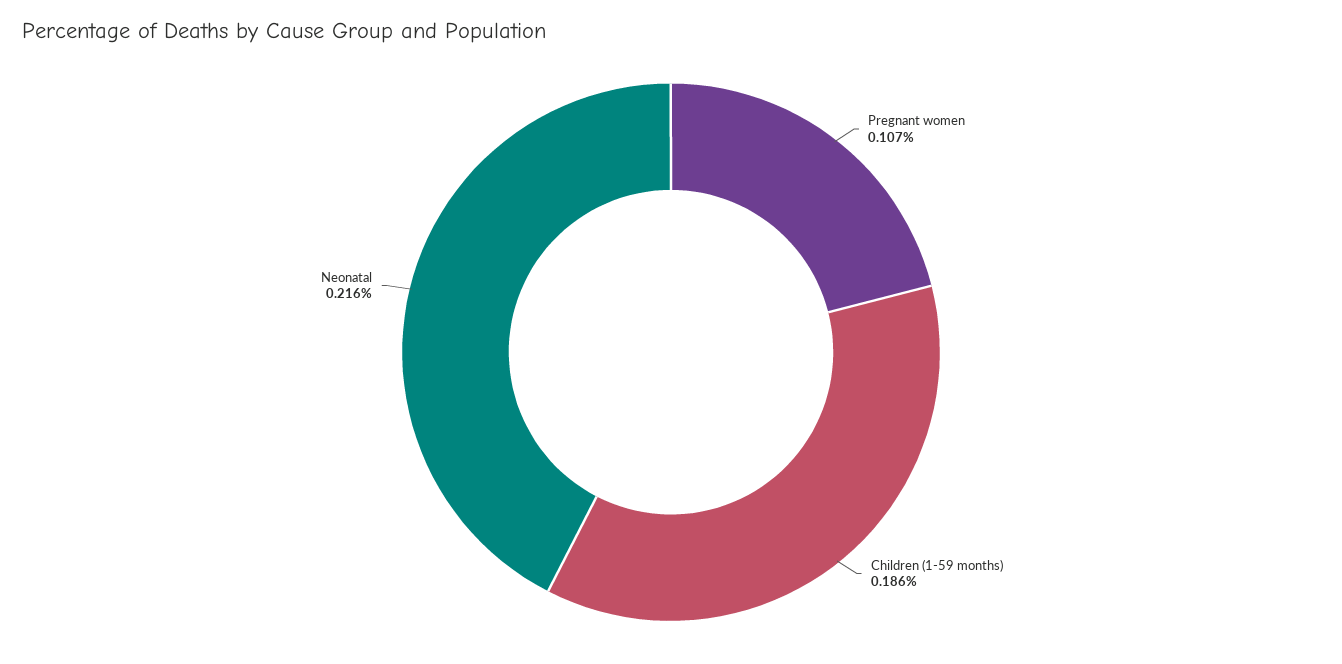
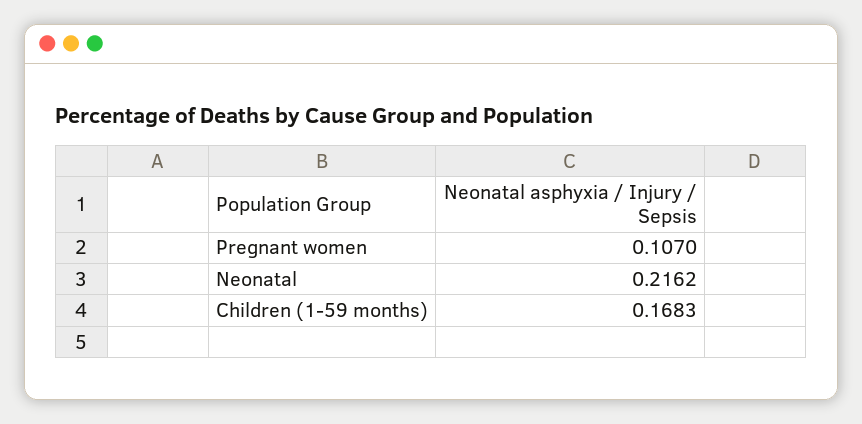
  {
    "Pregnant women": 0.107,
-   "Children (1-59 months)": 0.186,
+   "Children (1-59 months)": 0.1683,
    "Neonatal": 0.2162
  }

